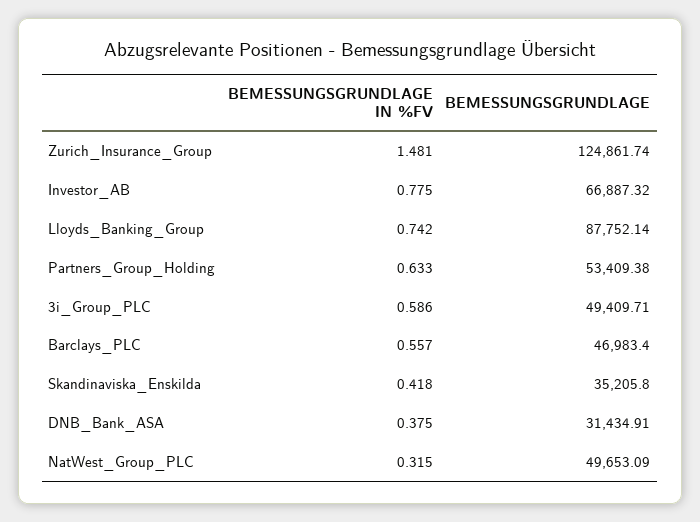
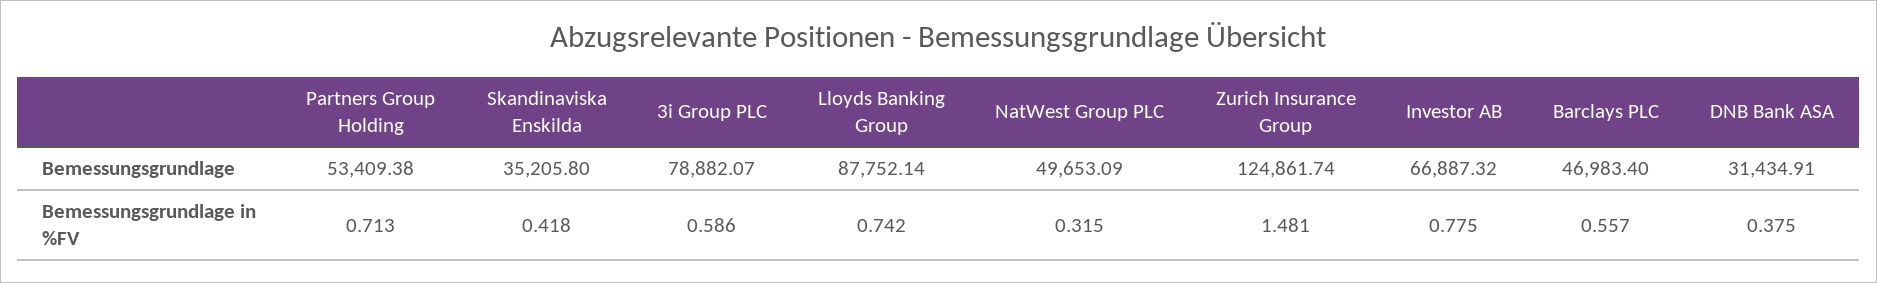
  {
    "BEMESSUNGSGRUNDLAGE IN %FV": {
      "Zurich_Insurance_Group": 1.481,
      "Investor_AB": 0.775,
      "Lloyds_Banking_Group": 0.742,
-     "Partners_Group_Holding": 0.633,
+     "Partners_Group_Holding": 0.713,
      "3i_Group_PLC": 0.586,
      "Barclays_PLC": 0.557,
      "Skandinaviska_Enskilda": 0.418,
      "DNB_Bank_ASA": 0.375,
      "NatWest_Group_PLC": 0.315
    },
    "BEMESSUNGSGRUNDLAGE": {
      "Zurich_Insurance_Group": 124861.74,
      "Investor_AB": 66887.32,
      "Lloyds_Banking_Group": 87752.14,
      "Partners_Group_Holding": 53409.38,
-     "3i_Group_PLC": 49409.71,
+     "3i_Group_PLC": 78882.07,
      "Barclays_PLC": 46983.4,
      "Skandinaviska_Enskilda": 35205.8,
      "DNB_Bank_ASA": 31434.91,
      "NatWest_Group_PLC": 49653.09
    }
  }

